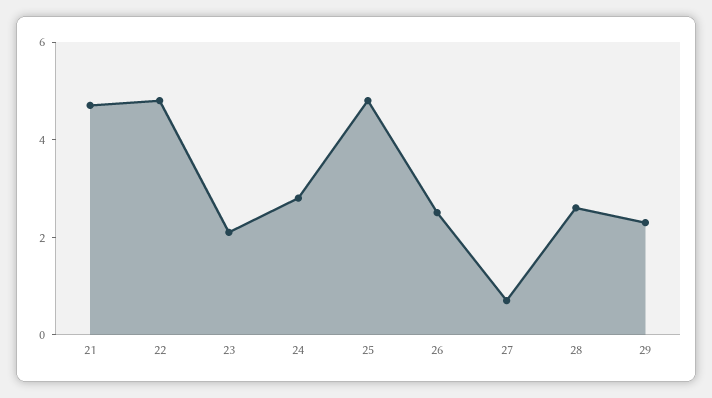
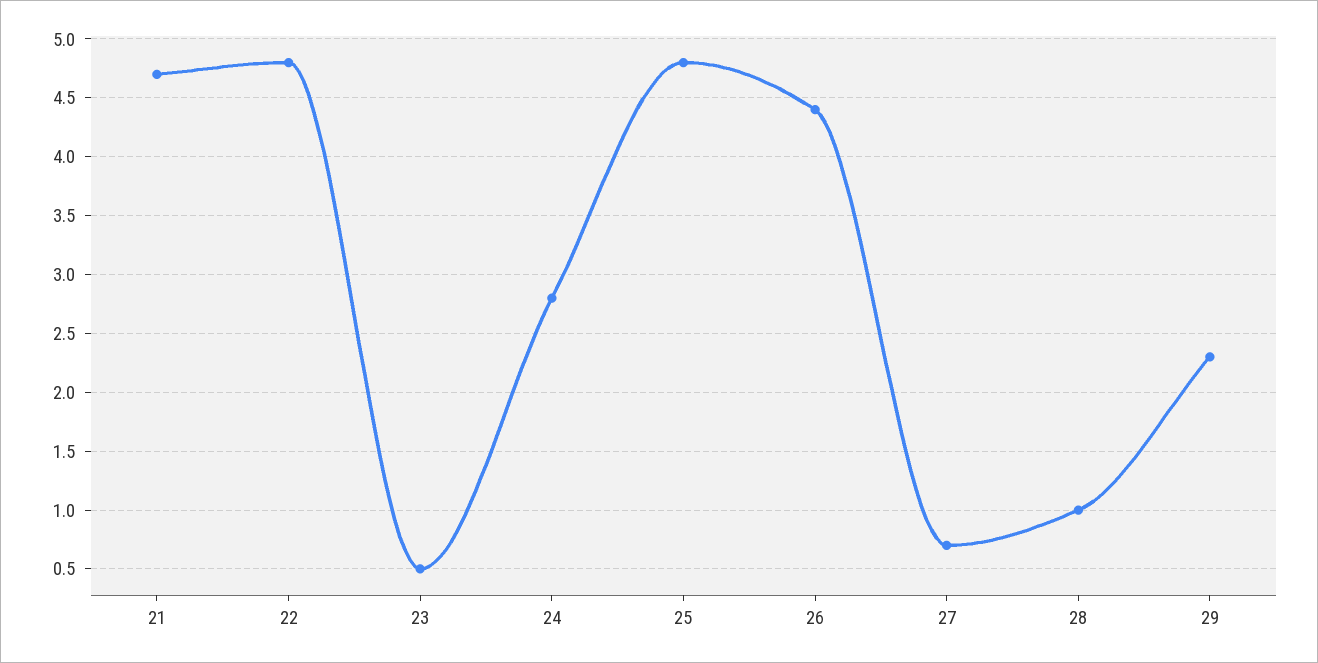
  {
    "21": 4.7,
    "22": 4.8,
-   "23": 2,
+   "23": 0.5,
    "24": 2.8,
    "25": 4.8,
-   "26": 2.5,
+   "26": 4.4,
    "27": 0.7,
-   "28": 2.5,
+   "28": 1,
    "29": 2.3
  }

